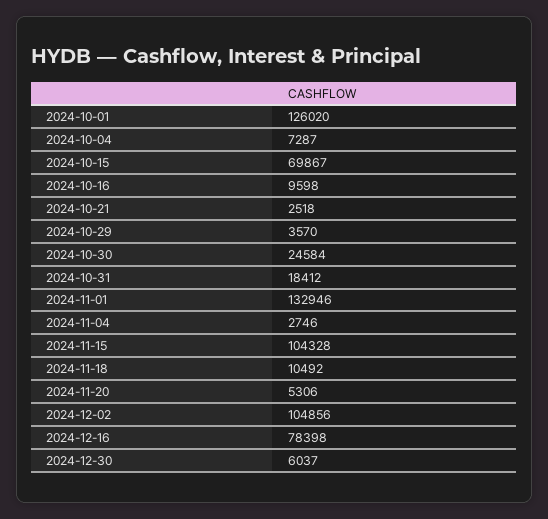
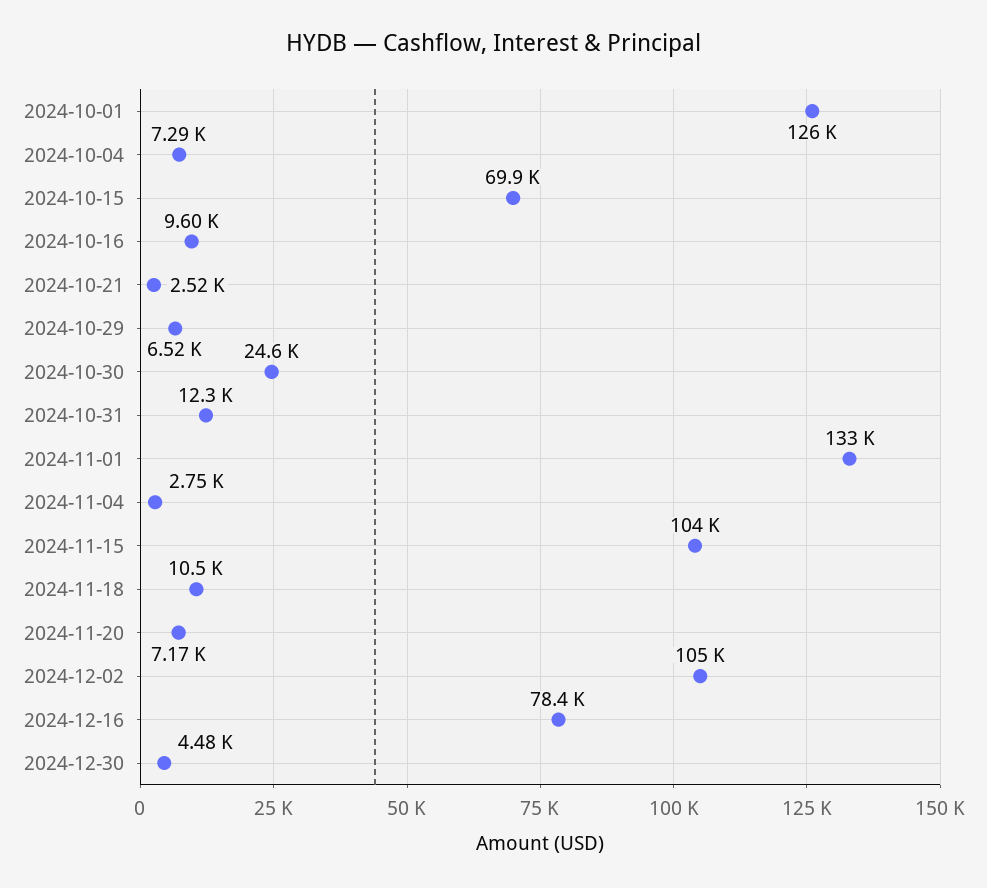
  {
    "2024-10-01": 126020,
    "2024-10-04": 7287,
    "2024-10-15": 69867,
    "2024-10-16": 9598,
    "2024-10-21": 2518,
-   "2024-10-29": 3570,
+   "2024-10-29": 6520,
    "2024-10-30": 24584,
-   "2024-10-31": 18412,
+   "2024-10-31": 12300,
    "2024-11-01": 132946,
    "2024-11-04": 2746,
    "2024-11-15": 104328,
    "2024-11-18": 10492,
-   "2024-11-20": 5306,
+   "2024-11-20": 7170,
    "2024-12-02": 104856,
    "2024-12-16": 78398,
-   "2024-12-30": 6037
+   "2024-12-30": 4480
  }

